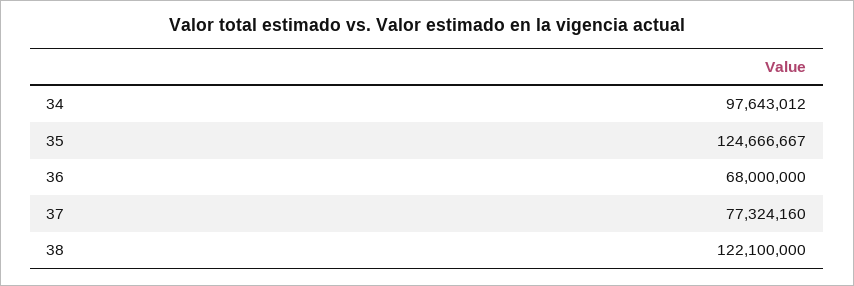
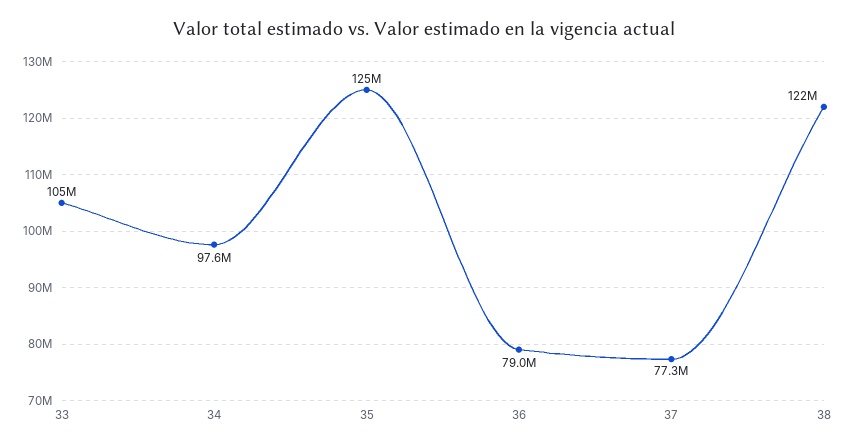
  {
    "34": 97643012,
    "35": 124666667,
-   "36": 68000000,
+   "36": 79000000,
    "37": 77324160,
-   "38": 122100000
+   "38": 122100000,
+   "33": 105000000
  }

